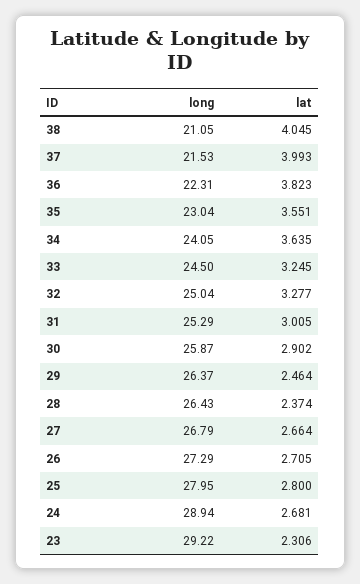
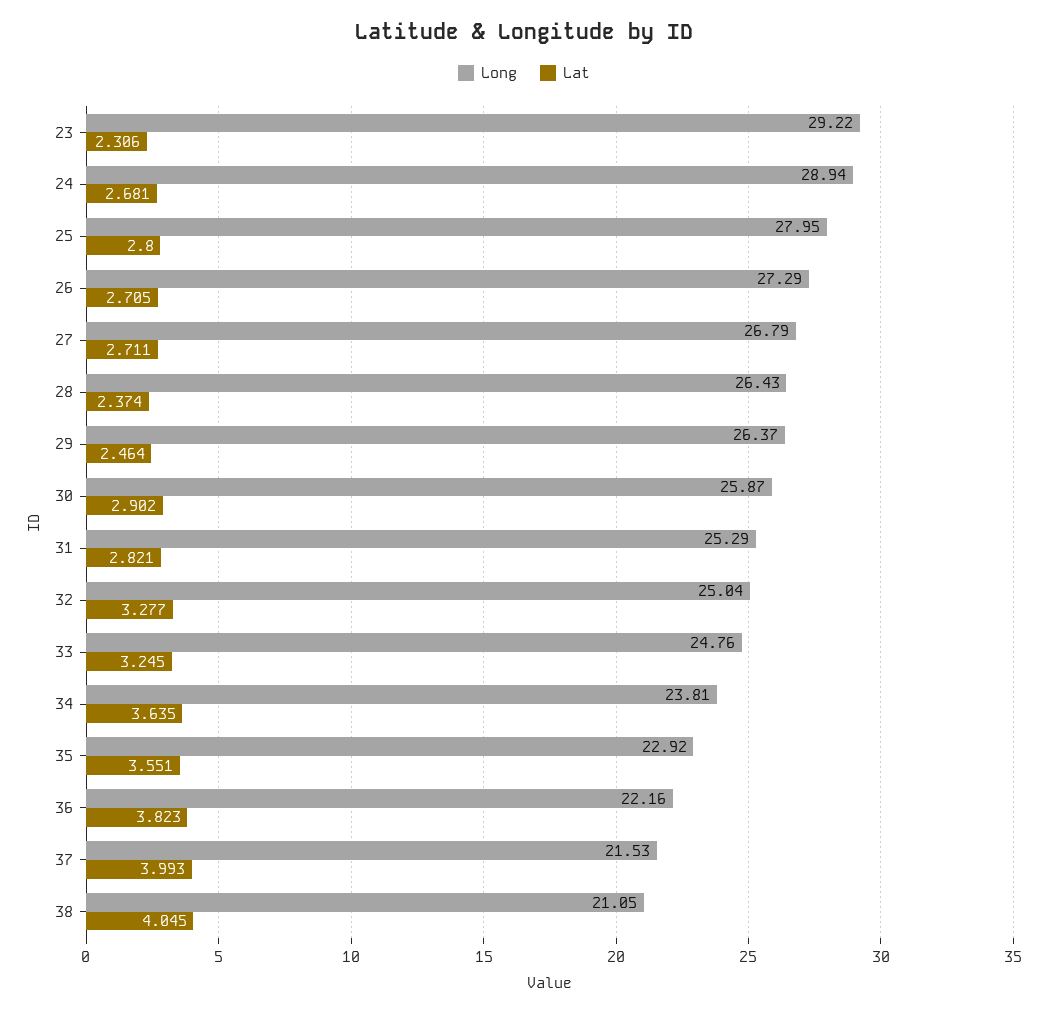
  {
    "long": {
      "38": 21.05,
      "37": 21.53,
-     "36": 22.31,
+     "36": 22.16,
-     "35": 23.04,
+     "35": 22.92,
-     "34": 24.05,
+     "34": 23.81,
-     "33": 24.5,
+     "33": 24.76,
      "32": 25.04,
      "31": 25.29,
      "30": 25.87,
      "29": 26.37,
      "28": 26.43,
      "27": 26.79,
      "26": 27.29,
      "25": 27.95,
      "24": 28.94,
      "23": 29.22
    },
    "lat": {
      "38": 4.045,
      "37": 3.993,
      "36": 3.823,
      "35": 3.551,
      "34": 3.635,
      "33": 3.245,
      "32": 3.277,
-     "31": 3.005,
+     "31": 2.821,
      "30": 2.902,
      "29": 2.464,
      "28": 2.374,
-     "27": 2.664,
+     "27": 2.711,
      "26": 2.705,
      "25": 2.8,
      "24": 2.681,
      "23": 2.306
    }
  }

